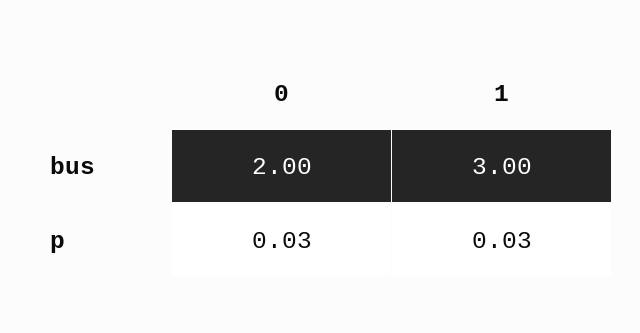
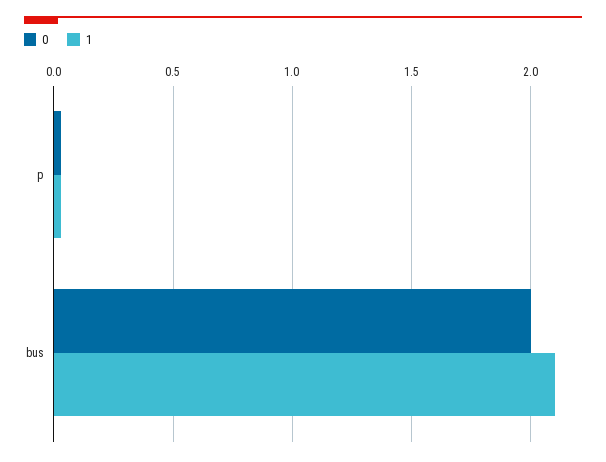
  {
    "0": {
      "bus": 2,
      "p": 0.03
    },
    "1": {
-     "bus": 3,
+     "bus": 2.1,
      "p": 0.03
    }
  }

